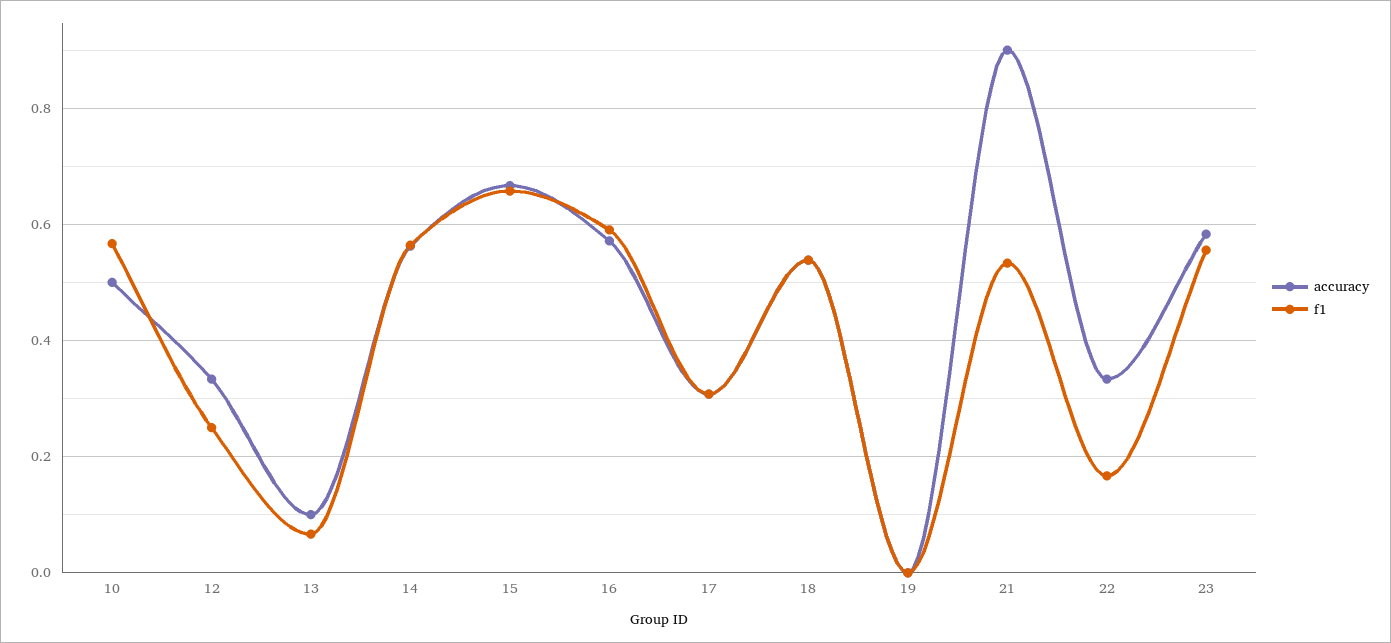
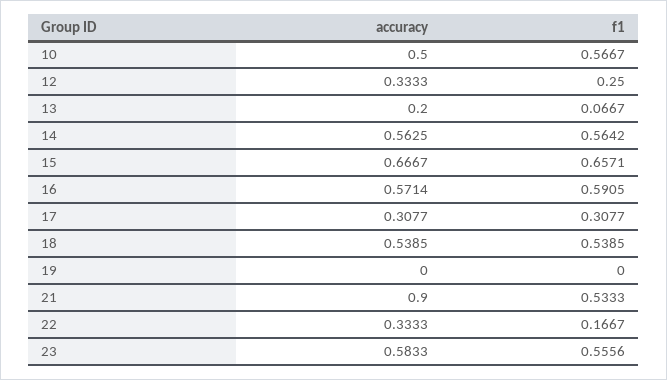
  {
    "accuracy": {
      "10": 0.5,
      "12": 0.3333,
-     "13": 0.1,
+     "13": 0.2,
      "14": 0.5625,
      "15": 0.6667,
      "16": 0.5714,
      "17": 0.3077,
      "18": 0.5385,
      "19": 0,
      "21": 0.9,
      "22": 0.3333,
      "23": 0.5833
    },
    "f1": {
      "10": 0.5667,
      "12": 0.25,
      "13": 0.0667,
      "14": 0.5642,
      "15": 0.6571,
      "16": 0.5905,
      "17": 0.3077,
      "18": 0.5385,
      "19": 0,
      "21": 0.5333,
      "22": 0.1667,
      "23": 0.5556
    }
  }

